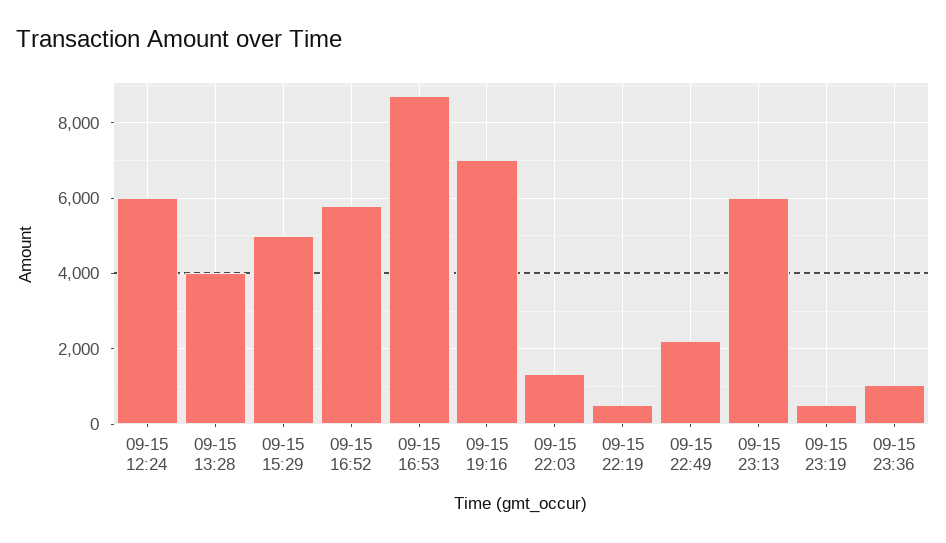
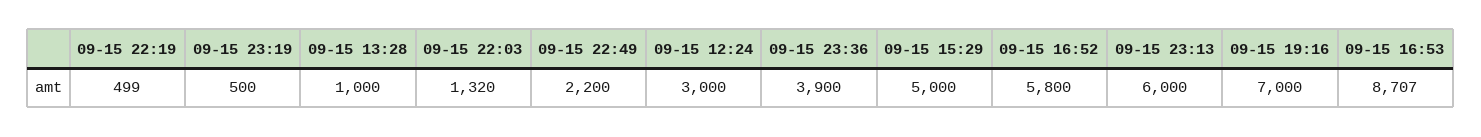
  {
-   "09-15 12:24": 6000,
+   "09-15 12:24": 3000,
-   "09-15 13:28": 4000,
+   "09-15 13:28": 1000,
    "09-15 15:29": 5000,
    "09-15 16:52": 5800,
    "09-15 16:53": 8707,
    "09-15 19:16": 7000,
    "09-15 22:03": 1320,
    "09-15 22:19": 499,
    "09-15 22:49": 2200,
    "09-15 23:13": 6000,
    "09-15 23:19": 500,
-   "09-15 23:36": 1000
+   "09-15 23:36": 3900
  }

